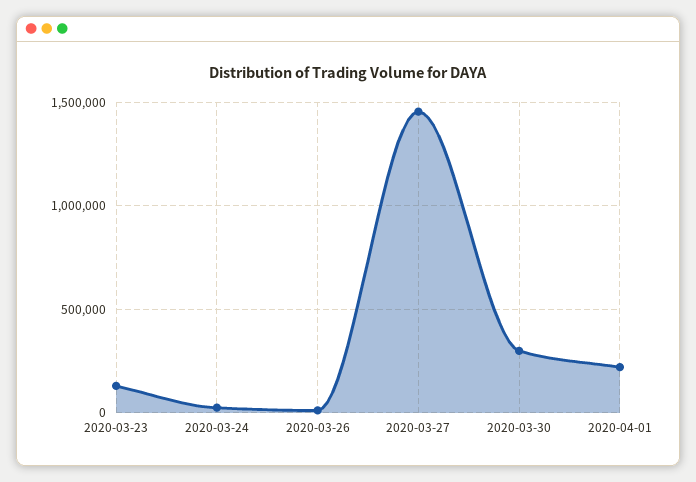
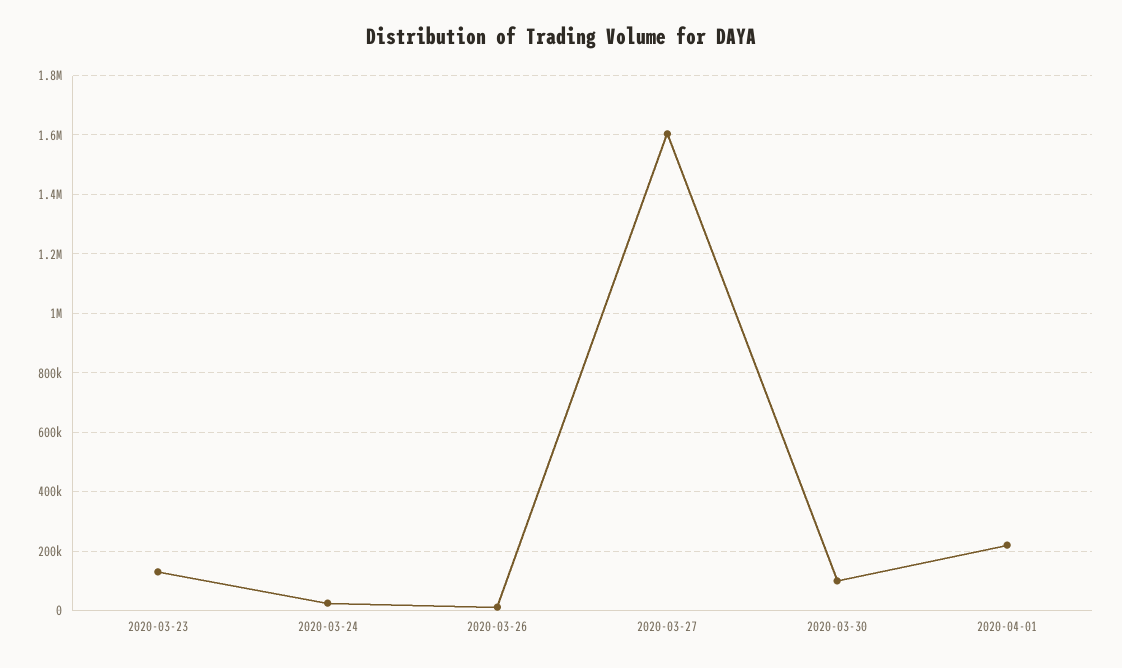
  {
    "2020-03-23": 125000,
    "2020-03-24": 25000,
    "2020-03-26": 0,
-   "2020-03-27": 1450000,
+   "2020-03-27": 1600000,
-   "2020-03-30": 300000,
+   "2020-03-30": 100000,
    "2020-04-01": 225000
  }

